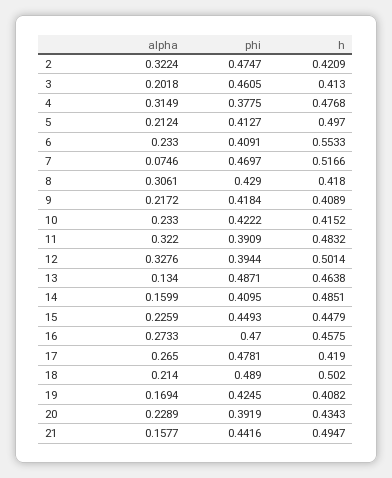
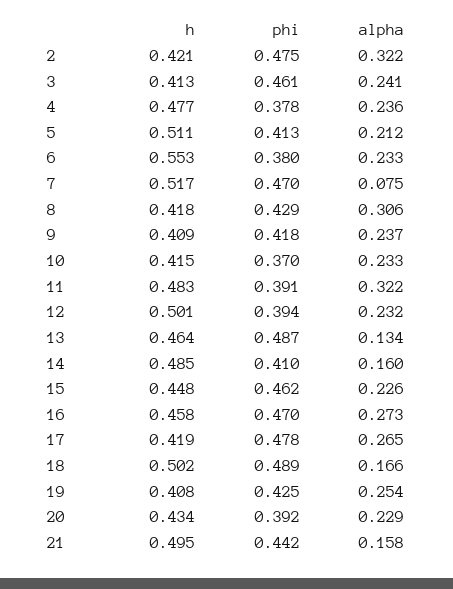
  {
    "alpha": {
      "2": 0.3224,
-     "3": 0.2018,
+     "3": 0.241,
-     "4": 0.3149,
+     "4": 0.236,
      "5": 0.2124,
      "6": 0.233,
      "7": 0.0746,
      "8": 0.3061,
-     "9": 0.2172,
+     "9": 0.237,
      "10": 0.233,
      "11": 0.322,
-     "12": 0.3276,
+     "12": 0.232,
      "13": 0.134,
      "14": 0.1599,
      "15": 0.2259,
      "16": 0.2733,
      "17": 0.265,
-     "18": 0.214,
+     "18": 0.166,
-     "19": 0.1694,
+     "19": 0.254,
      "20": 0.2289,
      "21": 0.1577
    },
    "phi": {
      "2": 0.4747,
      "3": 0.4605,
      "4": 0.3775,
      "5": 0.4127,
-     "6": 0.4091,
+     "6": 0.38,
      "7": 0.4697,
      "8": 0.429,
      "9": 0.4184,
-     "10": 0.4222,
+     "10": 0.37,
      "11": 0.3909,
      "12": 0.3944,
      "13": 0.4871,
      "14": 0.4095,
-     "15": 0.4493,
+     "15": 0.462,
      "16": 0.47,
      "17": 0.4781,
      "18": 0.489,
      "19": 0.4245,
      "20": 0.3919,
      "21": 0.4416
    },
    "h": {
      "2": 0.4209,
      "3": 0.413,
      "4": 0.4768,
-     "5": 0.497,
+     "5": 0.511,
      "6": 0.5533,
      "7": 0.5166,
      "8": 0.418,
      "9": 0.4089,
      "10": 0.4152,
      "11": 0.4832,
      "12": 0.5014,
      "13": 0.4638,
      "14": 0.4851,
      "15": 0.4479,
      "16": 0.4575,
      "17": 0.419,
      "18": 0.502,
      "19": 0.4082,
      "20": 0.4343,
      "21": 0.4947
    }
  }

